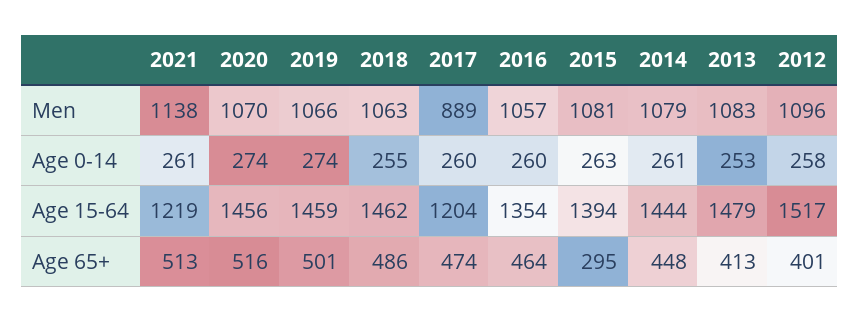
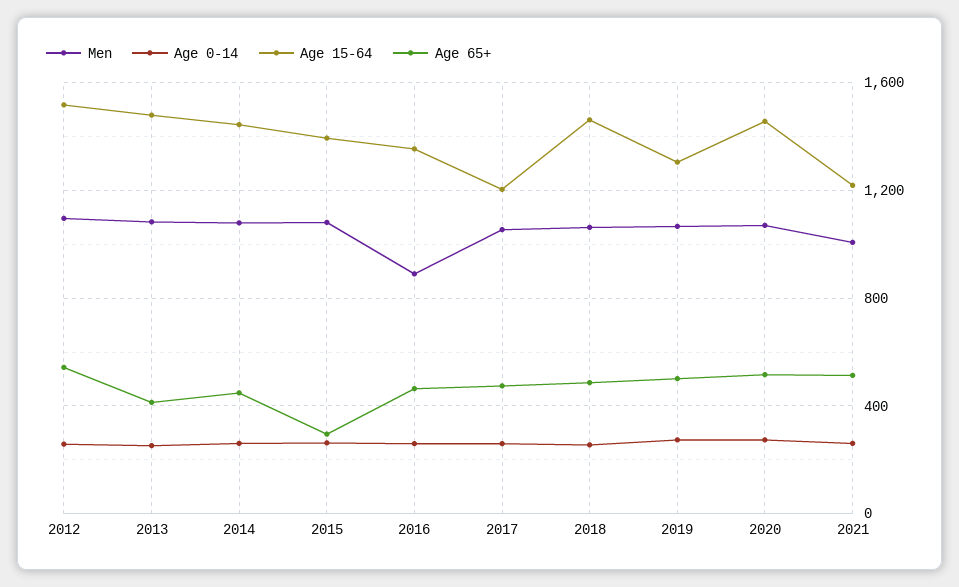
  {
    "Men": {
-     "2021": 1138,
+     "2021": 1000,
      "2020": 1070,
      "2019": 1066,
      "2018": 1063,
-     "2017": 889,
+     "2017": 1050,
-     "2016": 1057,
+     "2016": 900,
      "2015": 1081,
      "2014": 1079,
      "2013": 1083,
      "2012": 1096
    },
    "Age 0-14": {
      "2021": 261,
      "2020": 274,
      "2019": 274,
      "2018": 255,
      "2017": 260,
      "2016": 260,
      "2015": 263,
      "2014": 261,
      "2013": 253,
      "2012": 258
    },
    "Age 15-64": {
      "2021": 1219,
      "2020": 1456,
-     "2019": 1459,
+     "2019": 1300,
      "2018": 1462,
      "2017": 1204,
      "2016": 1354,
      "2015": 1394,
      "2014": 1444,
      "2013": 1479,
      "2012": 1517
    },
    "Age 65+": {
      "2021": 513,
      "2020": 516,
      "2019": 501,
      "2018": 486,
      "2017": 474,
      "2016": 464,
      "2015": 295,
      "2014": 448,
      "2013": 413,
-     "2012": 401
+     "2012": 550
    }
  }

